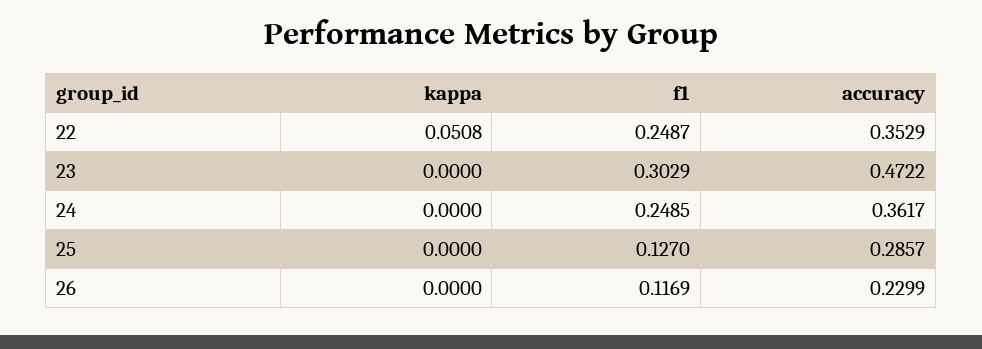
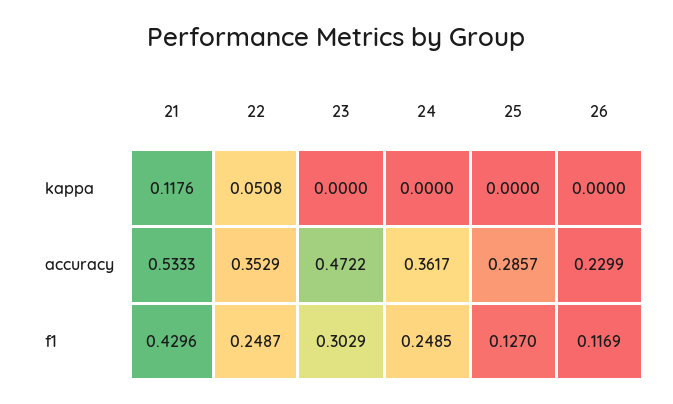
  {
    "kappa": {
      "22": 0.0508,
      "23": 0,
      "24": 0,
      "25": 0,
-     "26": 0
+     "26": 0,
+     "21": 0.1176
    },
    "f1": {
      "22": 0.2487,
      "23": 0.3029,
      "24": 0.2485,
      "25": 0.127,
-     "26": 0.1169
+     "26": 0.1169,
+     "21": 0.4296
    },
    "accuracy": {
      "22": 0.3529,
      "23": 0.4722,
      "24": 0.3617,
      "25": 0.2857,
-     "26": 0.2299
+     "26": 0.2299,
+     "21": 0.5333
    }
  }

